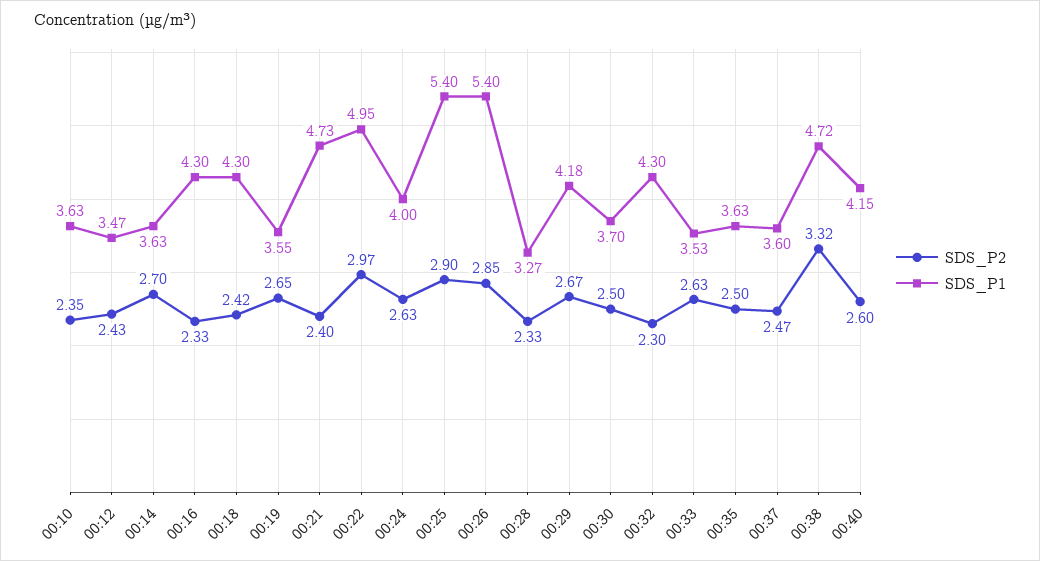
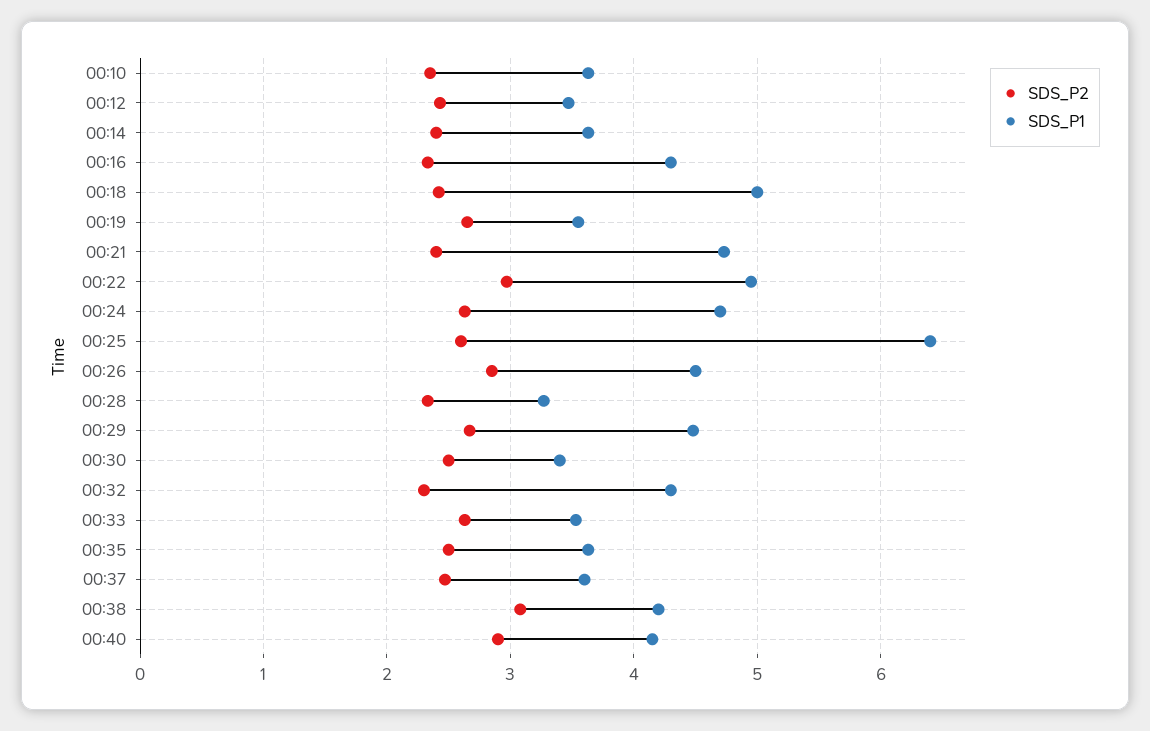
  {
    "SDS_P2": {
      "00:10": 2.35,
      "00:12": 2.43,
-     "00:14": 2.7,
+     "00:14": 2.4,
      "00:16": 2.33,
      "00:18": 2.42,
      "00:19": 2.65,
      "00:21": 2.4,
      "00:22": 2.97,
      "00:24": 2.63,
-     "00:25": 2.9,
+     "00:25": 2.6,
      "00:26": 2.85,
      "00:28": 2.33,
      "00:29": 2.67,
      "00:30": 2.5,
      "00:32": 2.3,
      "00:33": 2.63,
      "00:35": 2.5,
      "00:37": 2.47,
-     "00:38": 3.32,
+     "00:38": 3.1,
-     "00:40": 2.6
+     "00:40": 2.9
    },
    "SDS_P1": {
      "00:10": 3.63,
      "00:12": 3.47,
      "00:14": 3.63,
      "00:16": 4.3,
-     "00:18": 4.3,
+     "00:18": 5,
      "00:19": 3.55,
      "00:21": 4.73,
      "00:22": 4.95,
-     "00:24": 4,
+     "00:24": 4.7,
-     "00:25": 5.4,
+     "00:25": 6.4,
-     "00:26": 5.4,
+     "00:26": 4.5,
      "00:28": 3.27,
-     "00:29": 4.18,
+     "00:29": 4.5,
-     "00:30": 3.7,
+     "00:30": 3.4,
      "00:32": 4.3,
      "00:33": 3.53,
      "00:35": 3.63,
      "00:37": 3.6,
-     "00:38": 4.72,
+     "00:38": 4.2,
      "00:40": 4.15
    }
  }

